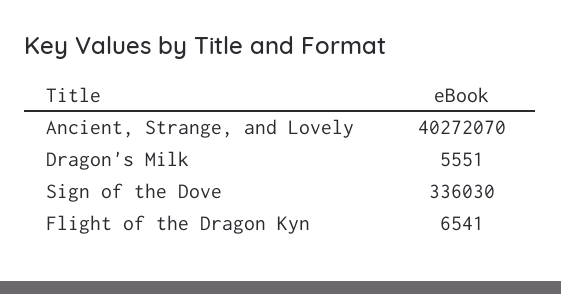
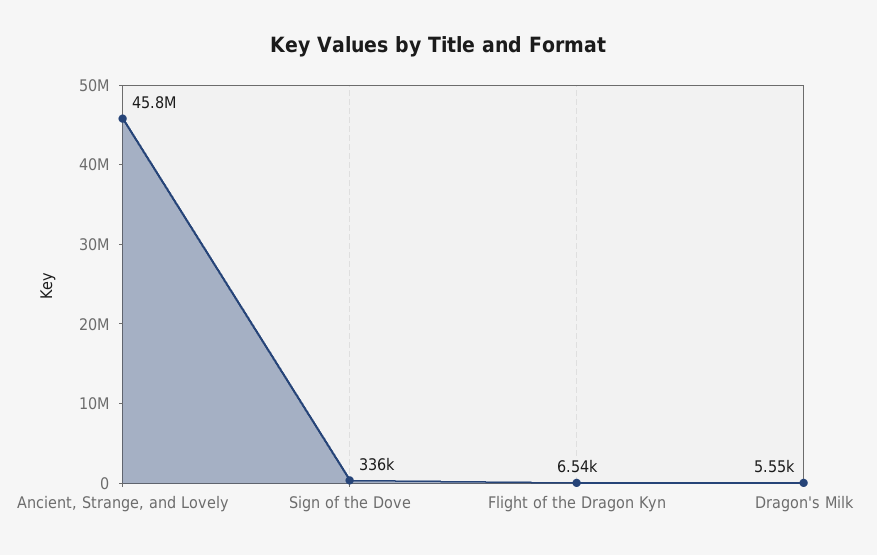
  {
-   "Ancient, Strange, and Lovely": 40272070,
+   "Ancient, Strange, and Lovely": 45800000,
    "Dragon's Milk": 5551,
    "Sign of the Dove": 336030,
    "Flight of the Dragon Kyn": 6541
  }

